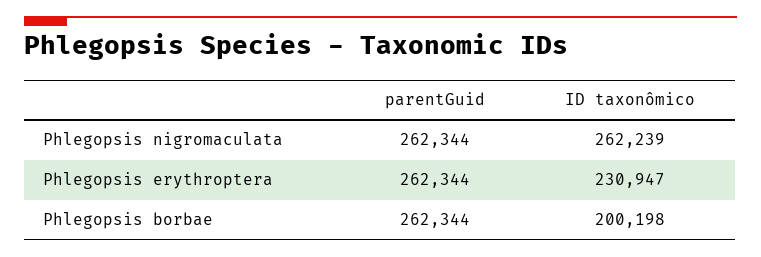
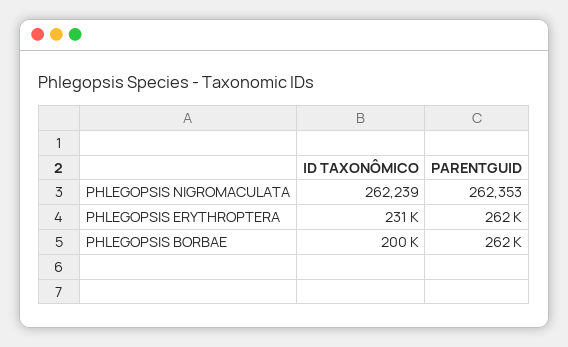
  {
    "parentGuid": {
-     "Phlegopsis nigromaculata": 262344,
+     "Phlegopsis nigromaculata": 262353,
      "Phlegopsis erythroptera": 262344,
      "Phlegopsis borbae": 262344
    },
    "ID taxonômico": {
      "Phlegopsis nigromaculata": 262239,
      "Phlegopsis erythroptera": 230947,
      "Phlegopsis borbae": 200198
    }
  }

